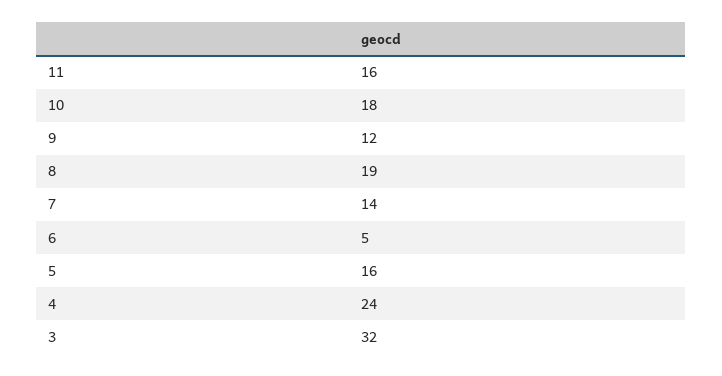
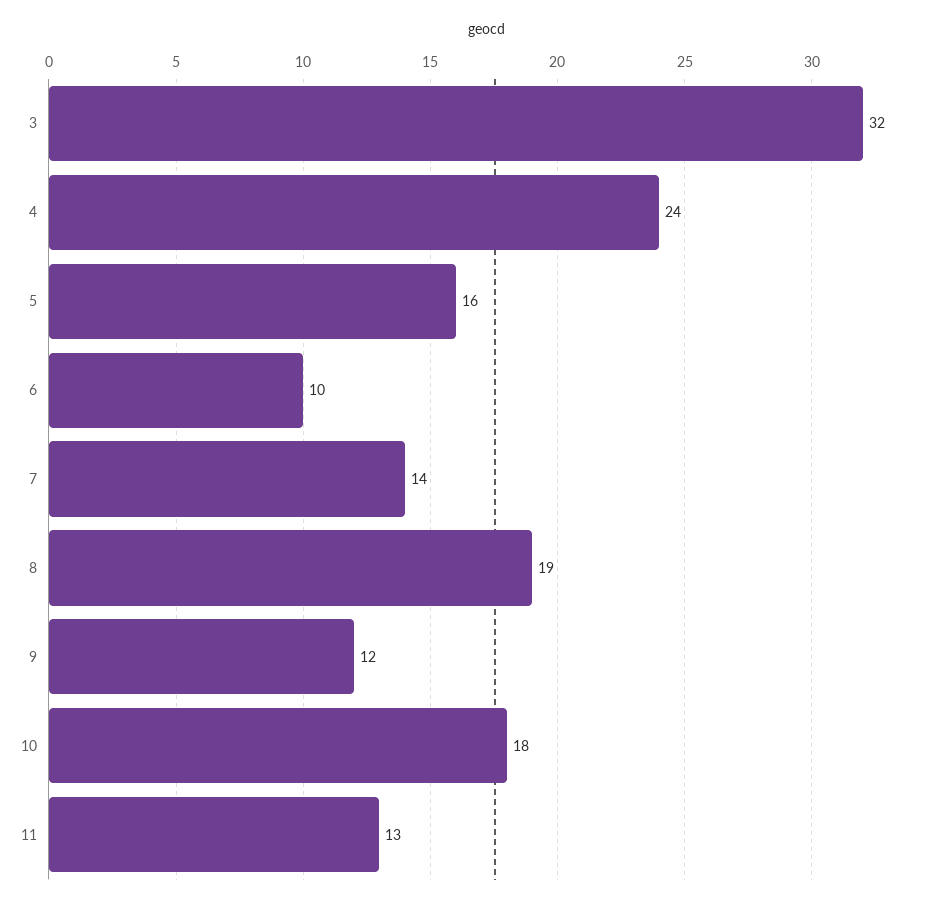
  {
-   "11": 16,
+   "11": 13,
    "10": 18,
    "9": 12,
    "8": 19,
    "7": 14,
-   "6": 5,
+   "6": 10,
    "5": 16,
    "4": 24,
    "3": 32
  }

